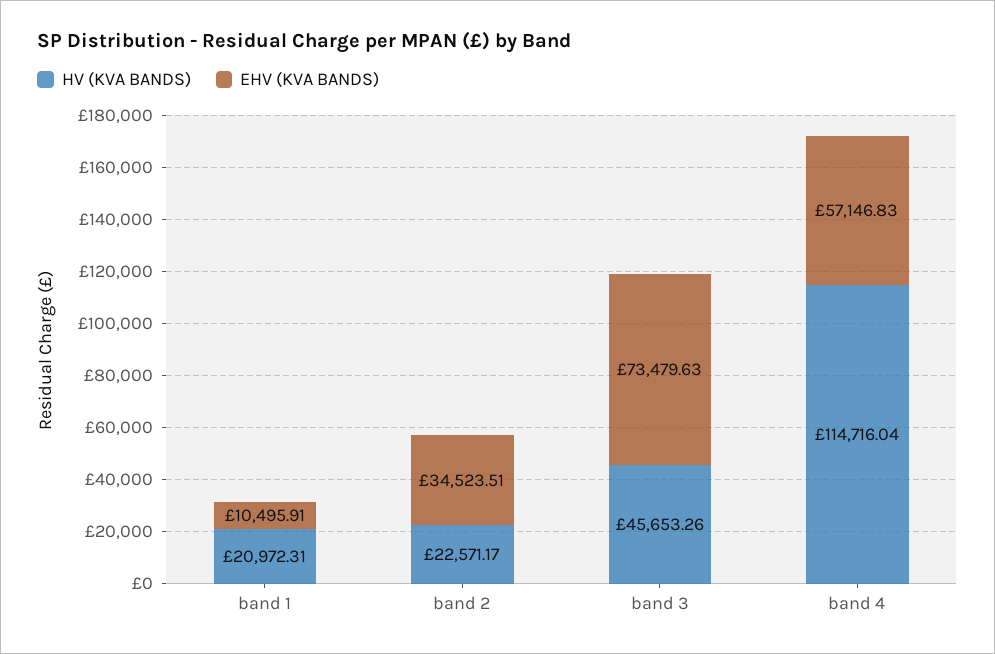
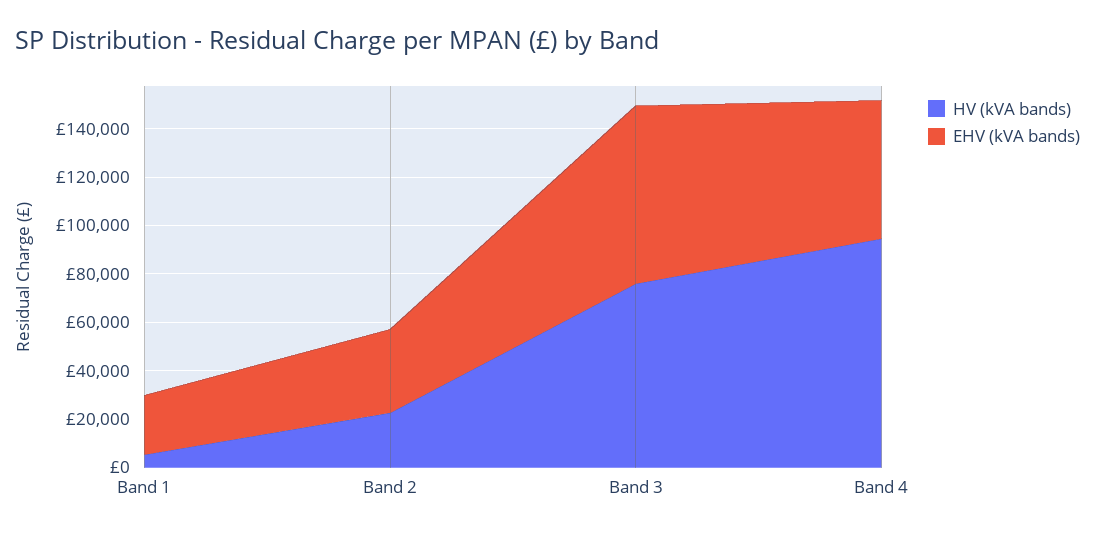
  {
    "HV (KVA BANDS)": {
-     "band 1": 20972.31,
+     "band 1": 5000,
      "band 2": 22571.17,
-     "band 3": 45653.26,
+     "band 3": 75000,
-     "band 4": 114716.04
+     "band 4": 95000
    },
    "EHV (KVA BANDS)": {
-     "band 1": 10495.91,
+     "band 1": 25000,
      "band 2": 34523.51,
      "band 3": 73479.63,
      "band 4": 57146.83
    }
  }

